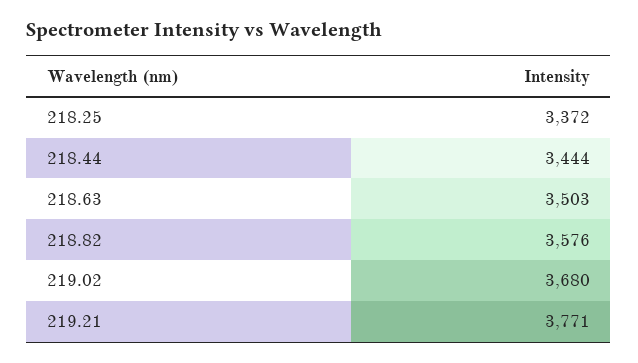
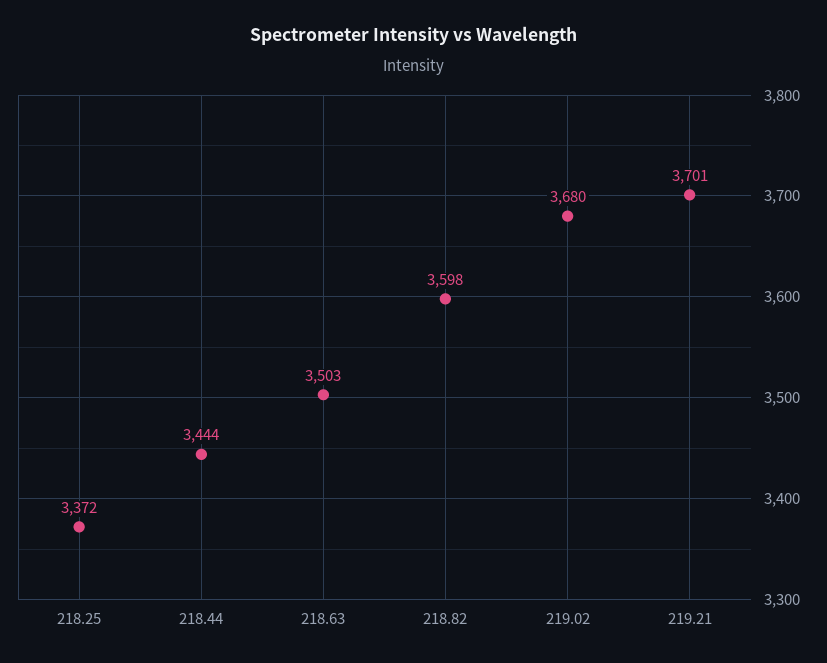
  {
    "218.25": 3372,
    "218.44": 3444,
    "218.63": 3503,
-   "218.82": 3576,
+   "218.82": 3598,
    "219.02": 3680,
-   "219.21": 3771
+   "219.21": 3701
  }

